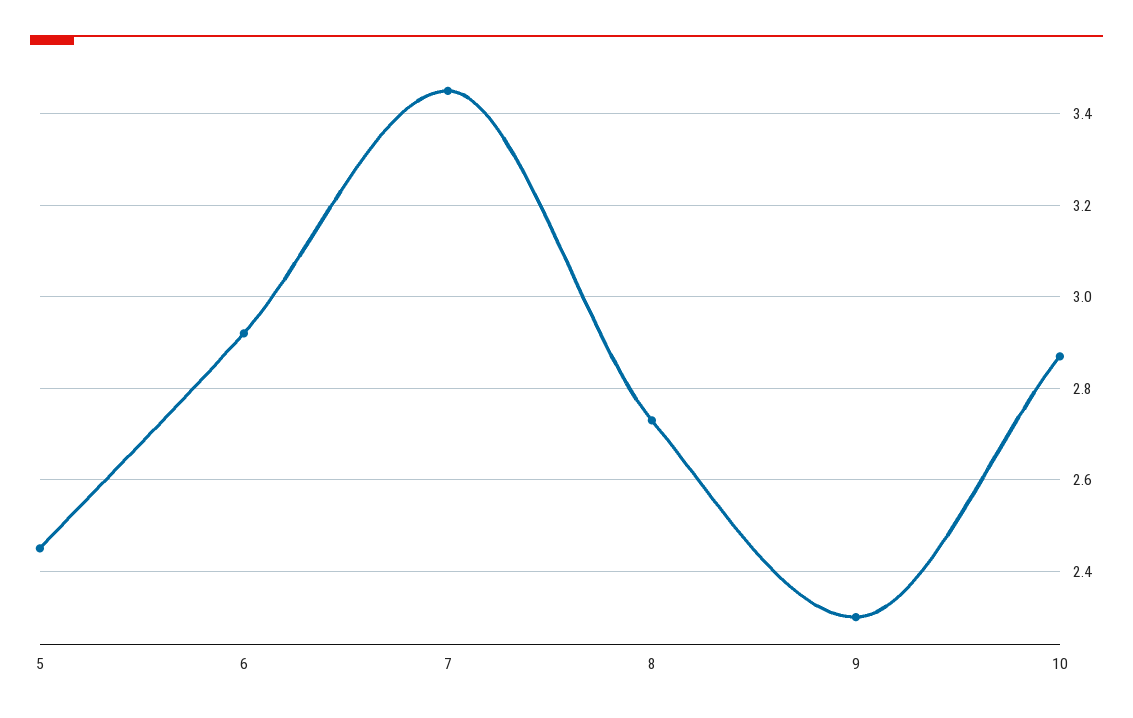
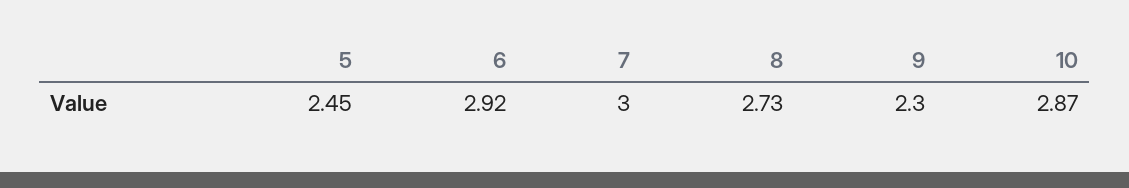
  {
    "5": 2.45,
    "6": 2.92,
-   "7": 3.45,
+   "7": 3,
    "8": 2.73,
    "9": 2.3,
    "10": 2.87
  }

